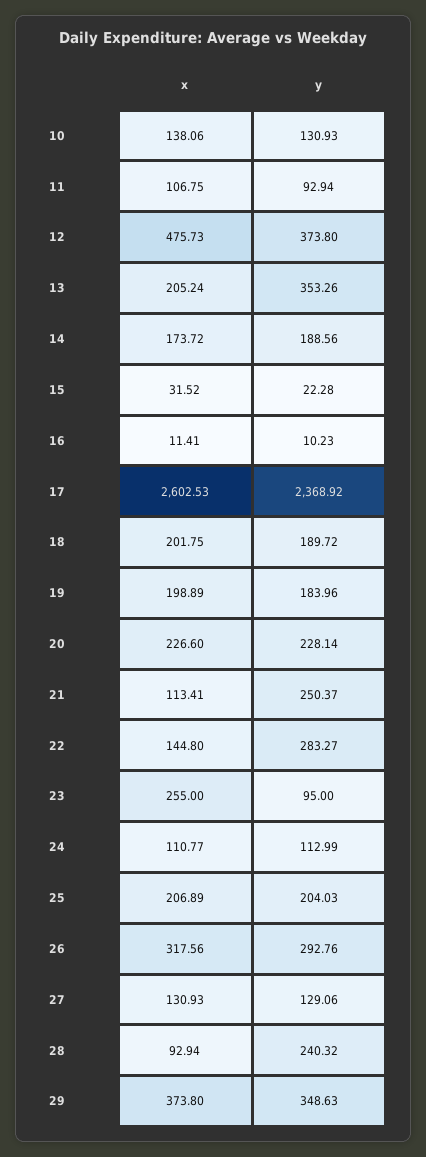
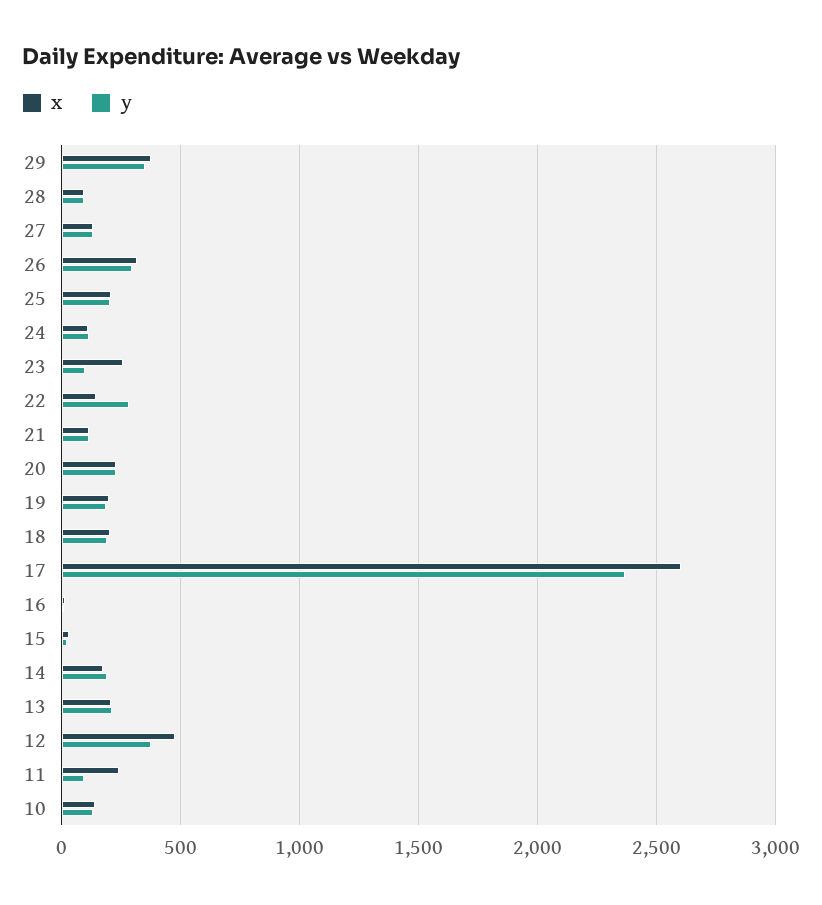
  {
    "x": {
      "10": 138.06,
-     "11": 106.75,
+     "11": 250,
      "12": 475.73,
      "13": 205.24,
      "14": 173.72,
      "15": 31.52,
      "16": 11.41,
      "17": 2602.53,
      "18": 201.75,
      "19": 198.89,
      "20": 226.6,
      "21": 113.41,
      "22": 144.8,
      "23": 255,
      "24": 110.77,
      "25": 206.89,
      "26": 317.56,
      "27": 130.93,
      "28": 92.94,
      "29": 373.8
    },
    "y": {
      "10": 130.93,
      "11": 92.94,
      "12": 373.8,
-     "13": 353.26,
+     "13": 200,
      "14": 188.56,
      "15": 22.28,
      "16": 10.23,
      "17": 2368.92,
      "18": 189.72,
      "19": 183.96,
      "20": 228.14,
-     "21": 250.37,
+     "21": 100,
      "22": 283.27,
      "23": 95,
      "24": 112.99,
      "25": 204.03,
      "26": 292.76,
      "27": 129.06,
-     "28": 240.32,
+     "28": 100,
      "29": 348.63
    }
  }

